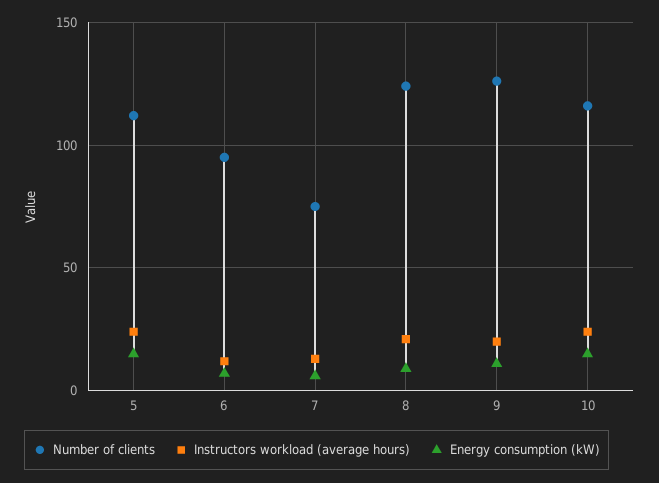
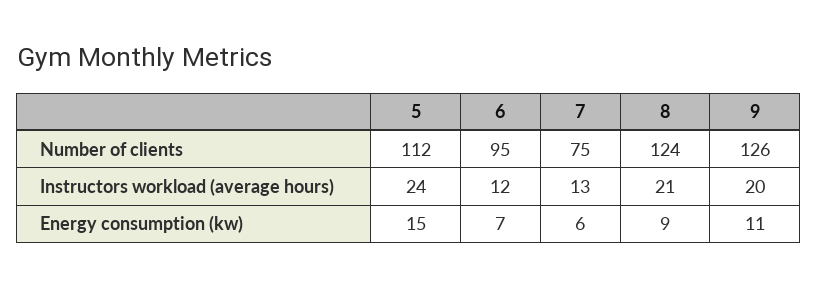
  {
    "Number of clients": {
      "5": 112,
      "6": 95,
      "7": 75,
      "8": 124,
-     "9": 126,
+     "9": 126
-     "10": 115
    },
    "Instructors workload (average hours)": {
      "5": 24,
      "6": 12,
      "7": 13,
      "8": 21,
-     "9": 20,
+     "9": 20
-     "10": 25
    },
    "Energy consumption (kW)": {
      "5": 15,
      "6": 7,
      "7": 6,
      "8": 9,
-     "9": 11,
+     "9": 11
-     "10": 15
    }
  }

